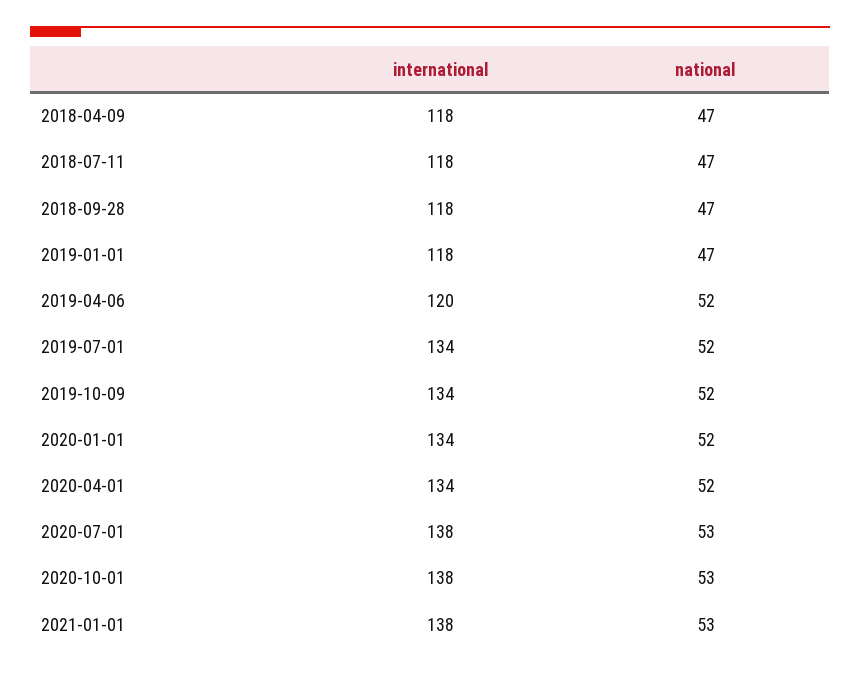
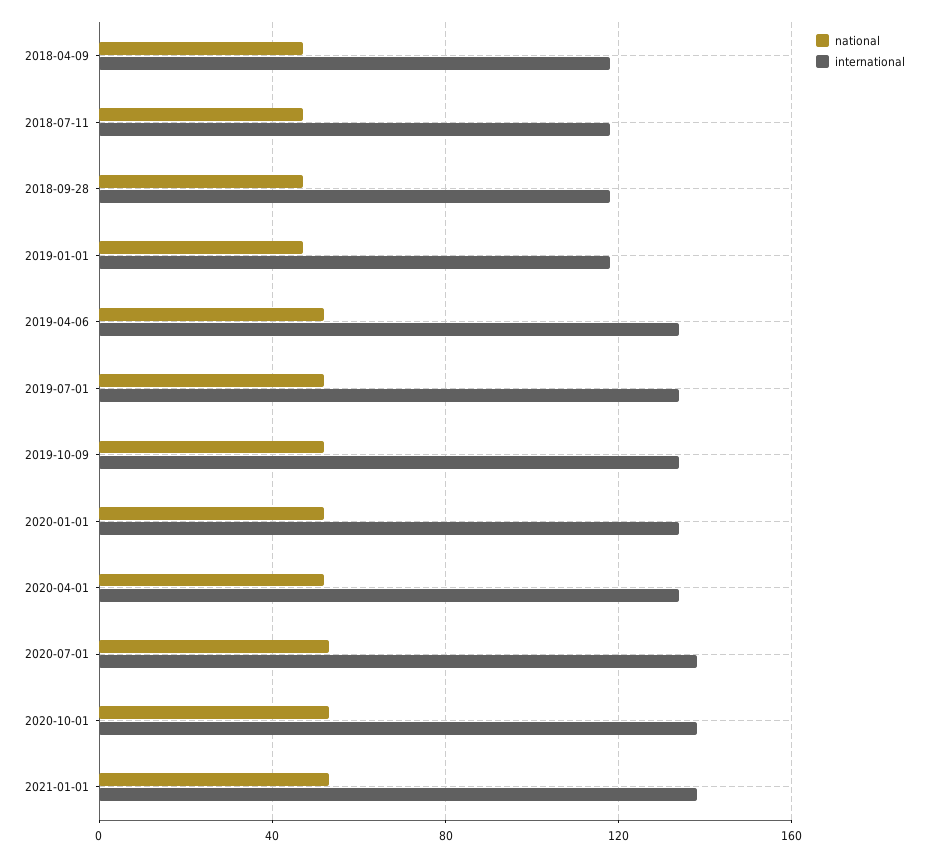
  {
    "international": {
      "2018-04-09": 118,
      "2018-07-11": 118,
      "2018-09-28": 118,
      "2019-01-01": 118,
-     "2019-04-06": 120,
+     "2019-04-06": 135,
      "2019-07-01": 134,
      "2019-10-09": 134,
      "2020-01-01": 134,
      "2020-04-01": 134,
      "2020-07-01": 138,
      "2020-10-01": 138,
      "2021-01-01": 138
    },
    "national": {
      "2018-04-09": 47,
      "2018-07-11": 47,
      "2018-09-28": 47,
      "2019-01-01": 47,
      "2019-04-06": 52,
      "2019-07-01": 52,
      "2019-10-09": 52,
      "2020-01-01": 52,
      "2020-04-01": 52,
      "2020-07-01": 53,
      "2020-10-01": 53,
      "2021-01-01": 53
    }
  }

